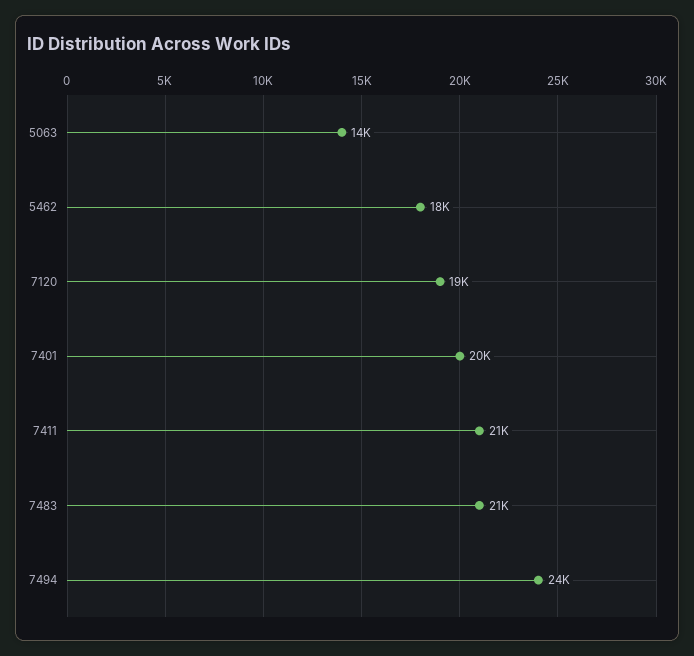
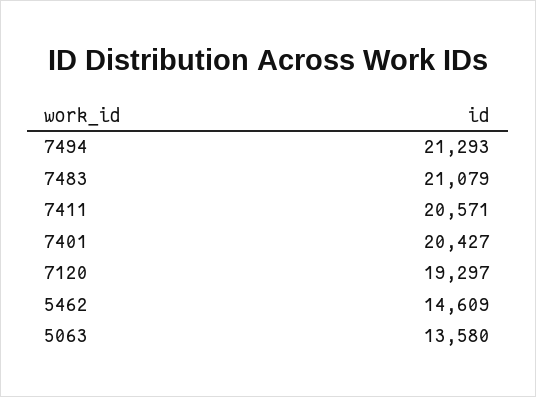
  {
    "5063": 13580,
-   "5462": 18000,
+   "5462": 14609,
    "7120": 19297,
    "7401": 20427,
    "7411": 20571,
    "7483": 21079,
-   "7494": 24000
+   "7494": 21293
  }

